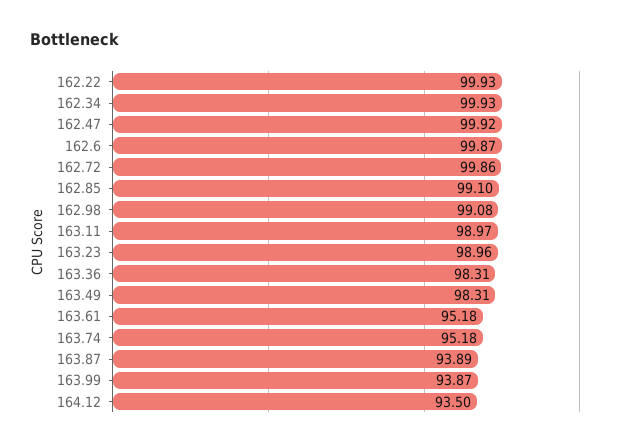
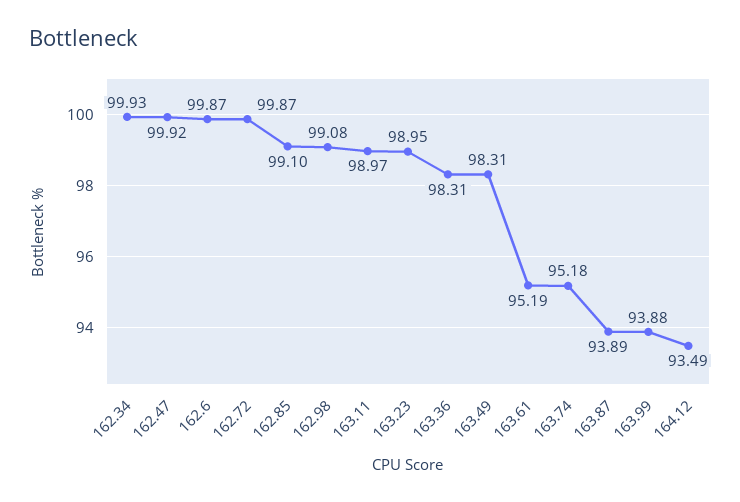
  {
-   "162.22": 99.93,
    "162.34": 99.93,
    "162.47": 99.92,
    "162.6": 99.87,
-   "162.72": 99.86,
+   "162.72": 99.87,
    "162.85": 99.1,
    "162.98": 99.08,
    "163.11": 98.97,
-   "163.23": 98.96,
+   "163.23": 98.95,
    "163.36": 98.31,
    "163.49": 98.31,
-   "163.61": 95.18,
+   "163.61": 95.19,
    "163.74": 95.18,
    "163.87": 93.89,
-   "163.99": 93.87,
+   "163.99": 93.88,
-   "164.12": 93.5
+   "164.12": 93.49
  }

